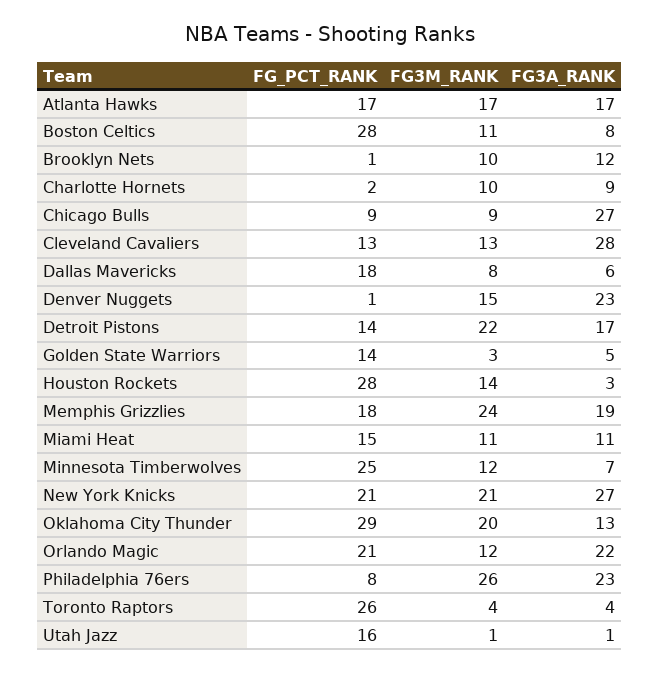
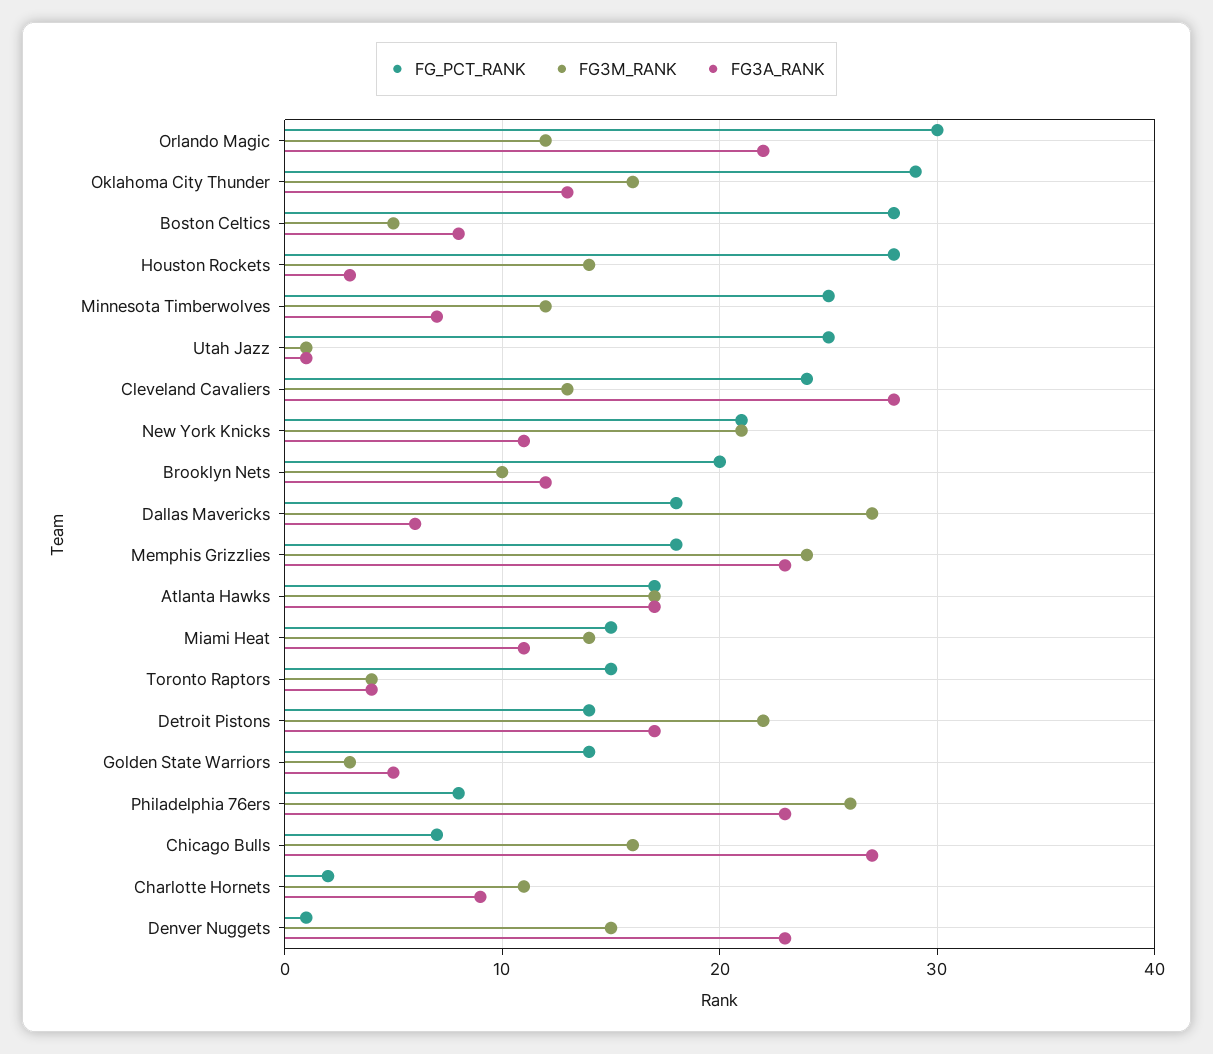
  {
    "FG_PCT_RANK": {
      "Atlanta Hawks": 17,
      "Boston Celtics": 28,
-     "Brooklyn Nets": 1,
+     "Brooklyn Nets": 20,
      "Charlotte Hornets": 2,
-     "Chicago Bulls": 9,
+     "Chicago Bulls": 7,
-     "Cleveland Cavaliers": 13,
+     "Cleveland Cavaliers": 24,
      "Dallas Mavericks": 18,
      "Denver Nuggets": 1,
      "Detroit Pistons": 14,
      "Golden State Warriors": 14,
      "Houston Rockets": 28,
      "Memphis Grizzlies": 18,
      "Miami Heat": 15,
      "Minnesota Timberwolves": 25,
      "New York Knicks": 21,
      "Oklahoma City Thunder": 29,
-     "Orlando Magic": 21,
+     "Orlando Magic": 30,
      "Philadelphia 76ers": 8,
-     "Toronto Raptors": 26,
+     "Toronto Raptors": 15,
-     "Utah Jazz": 16
+     "Utah Jazz": 25
    },
    "FG3M_RANK": {
      "Atlanta Hawks": 17,
-     "Boston Celtics": 11,
+     "Boston Celtics": 5,
      "Brooklyn Nets": 10,
-     "Charlotte Hornets": 10,
+     "Charlotte Hornets": 11,
-     "Chicago Bulls": 9,
+     "Chicago Bulls": 16,
      "Cleveland Cavaliers": 13,
-     "Dallas Mavericks": 8,
+     "Dallas Mavericks": 27,
      "Denver Nuggets": 15,
      "Detroit Pistons": 22,
      "Golden State Warriors": 3,
      "Houston Rockets": 14,
      "Memphis Grizzlies": 24,
-     "Miami Heat": 11,
+     "Miami Heat": 14,
      "Minnesota Timberwolves": 12,
      "New York Knicks": 21,
-     "Oklahoma City Thunder": 20,
+     "Oklahoma City Thunder": 16,
      "Orlando Magic": 12,
      "Philadelphia 76ers": 26,
      "Toronto Raptors": 4,
      "Utah Jazz": 1
    },
    "FG3A_RANK": {
      "Atlanta Hawks": 17,
      "Boston Celtics": 8,
      "Brooklyn Nets": 12,
      "Charlotte Hornets": 9,
      "Chicago Bulls": 27,
      "Cleveland Cavaliers": 28,
      "Dallas Mavericks": 6,
      "Denver Nuggets": 23,
      "Detroit Pistons": 17,
      "Golden State Warriors": 5,
      "Houston Rockets": 3,
-     "Memphis Grizzlies": 19,
+     "Memphis Grizzlies": 23,
      "Miami Heat": 11,
      "Minnesota Timberwolves": 7,
-     "New York Knicks": 27,
+     "New York Knicks": 11,
      "Oklahoma City Thunder": 13,
      "Orlando Magic": 22,
      "Philadelphia 76ers": 23,
      "Toronto Raptors": 4,
      "Utah Jazz": 1
    }
  }

